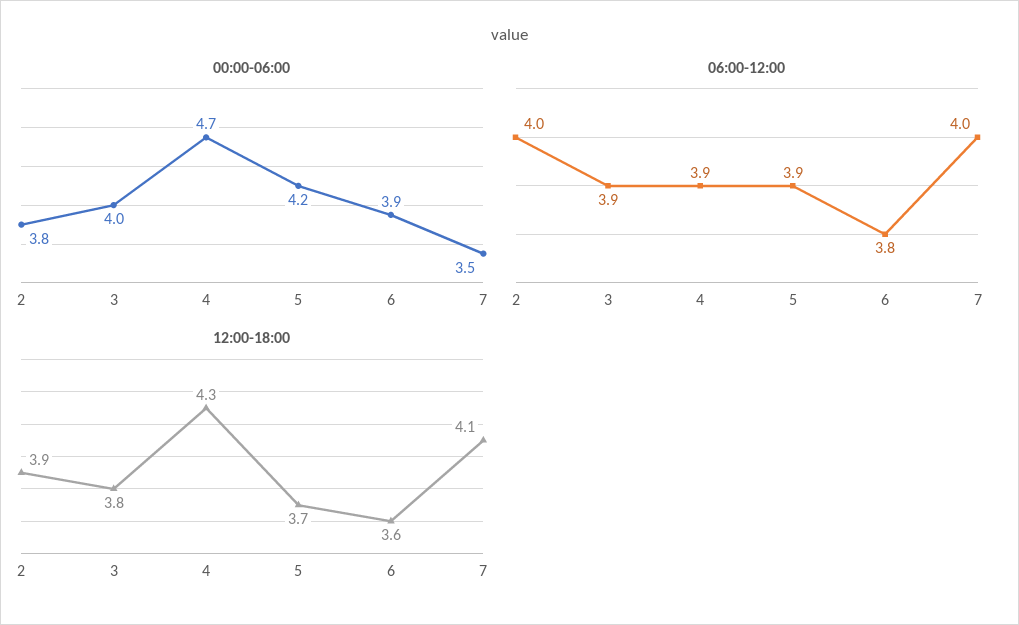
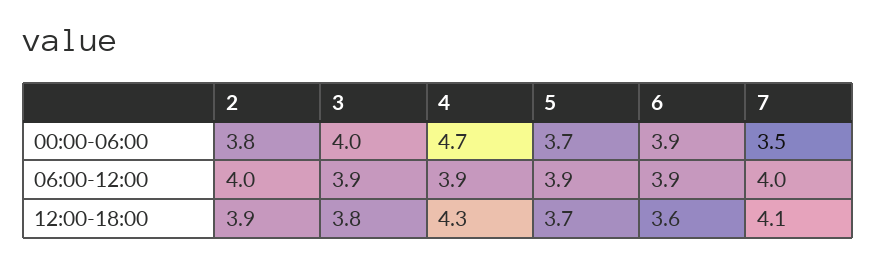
  {
    "00:00-06:00": {
      "2": 3.8,
      "3": 4,
      "4": 4.7,
-     "5": 4.2,
+     "5": 3.7,
      "6": 3.9,
      "7": 3.5
    },
    "06:00-12:00": {
      "2": 4,
      "3": 3.9,
      "4": 3.9,
      "5": 3.9,
-     "6": 3.8,
+     "6": 3.9,
      "7": 4
    },
    "12:00-18:00": {
      "2": 3.9,
      "3": 3.8,
      "4": 4.3,
      "5": 3.7,
      "6": 3.6,
      "7": 4.1
    }
  }

